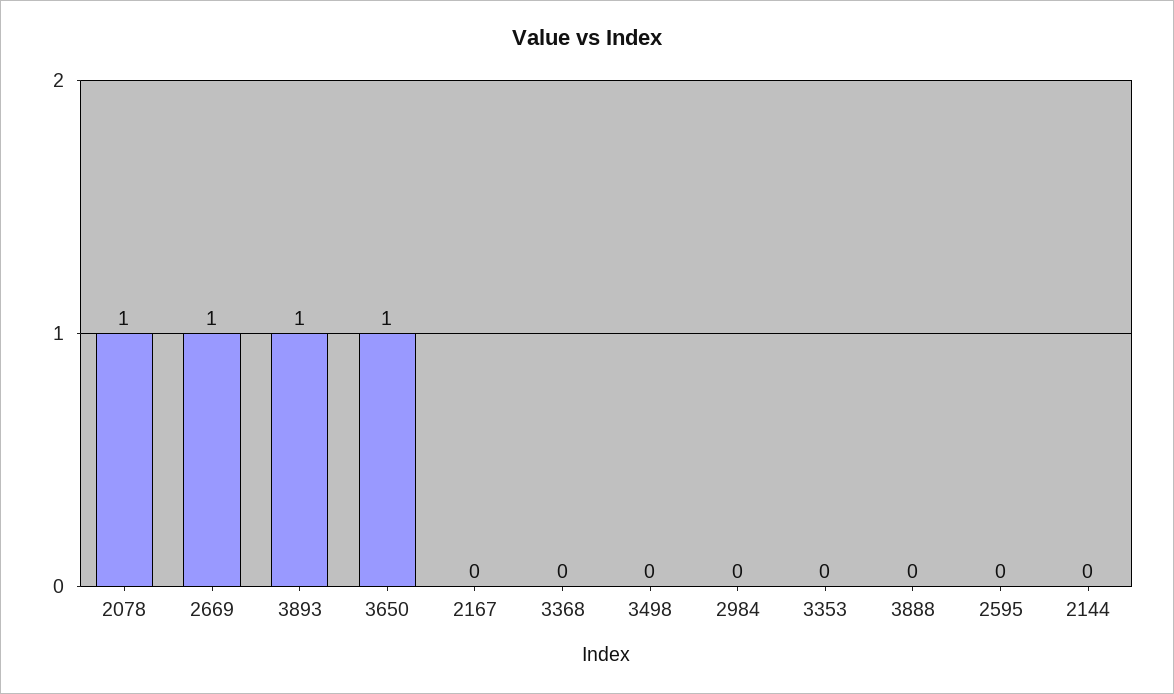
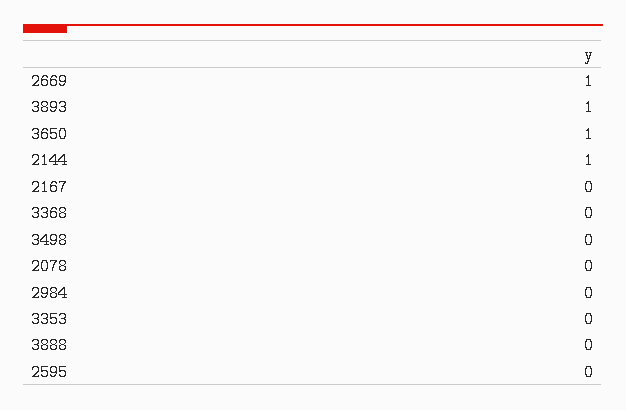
  {
-   "2078": 1,
+   "2078": 0,
    "2669": 1,
    "3893": 1,
    "3650": 1,
    "2167": 0,
    "3368": 0,
    "3498": 0,
    "2984": 0,
    "3353": 0,
    "3888": 0,
    "2595": 0,
-   "2144": 0
+   "2144": 1
  }

